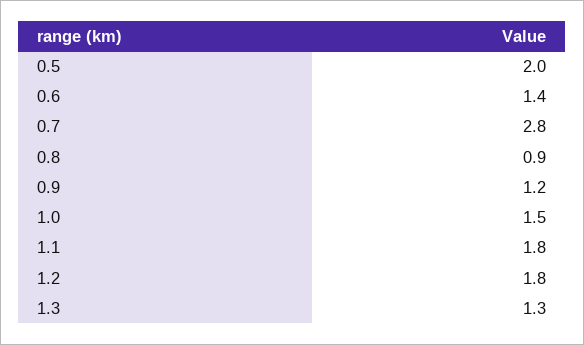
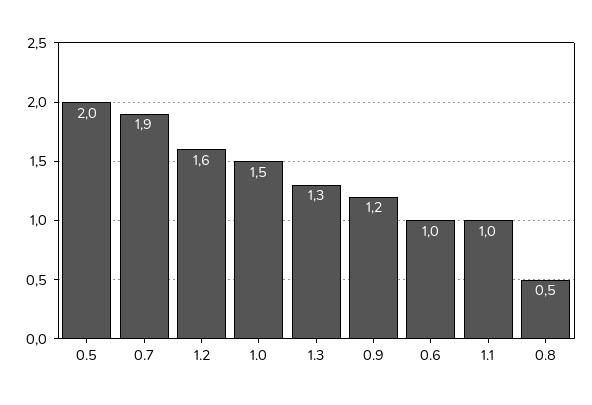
  {
    "0.5": 2,
-   "0.6": 1.4,
+   "0.6": 1,
-   "0.7": 2.8,
+   "0.7": 1.9,
-   "0.8": 0.9,
+   "0.8": 0.5,
    "0.9": 1.2,
    "1.0": 1.5,
-   "1.1": 1.8,
+   "1.1": 1,
-   "1.2": 1.8,
+   "1.2": 1.6,
    "1.3": 1.3
  }

